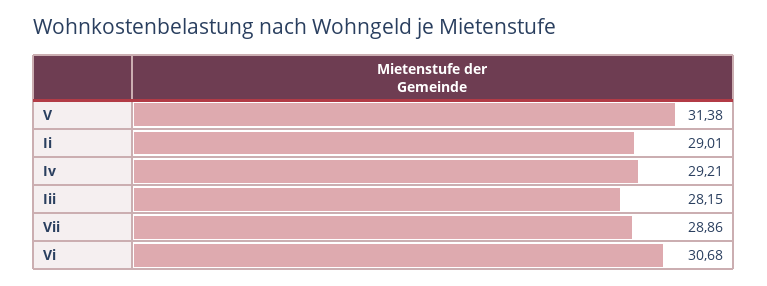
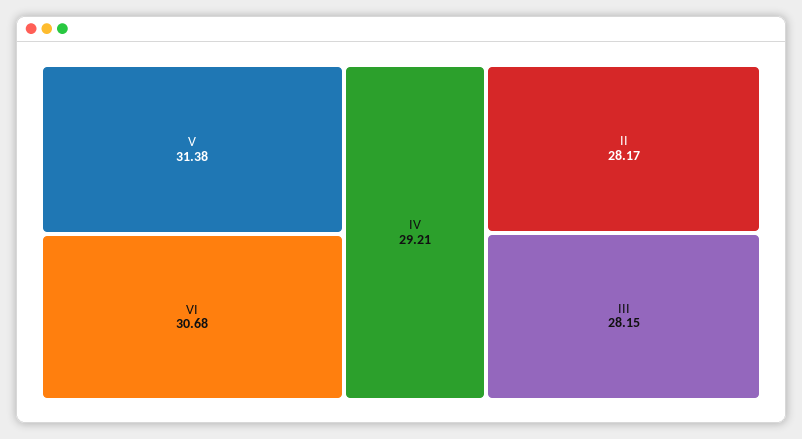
  {
    "V": 31.38,
-   "Ii": 29.01,
+   "Ii": 28.17,
    "Iv": 29.21,
    "Iii": 28.15,
-   "Vii": 28.86,
    "Vi": 30.68
  }

